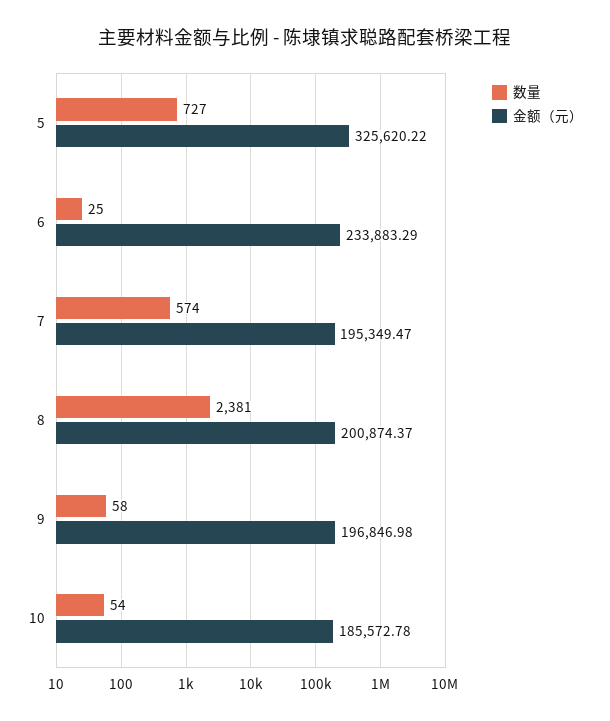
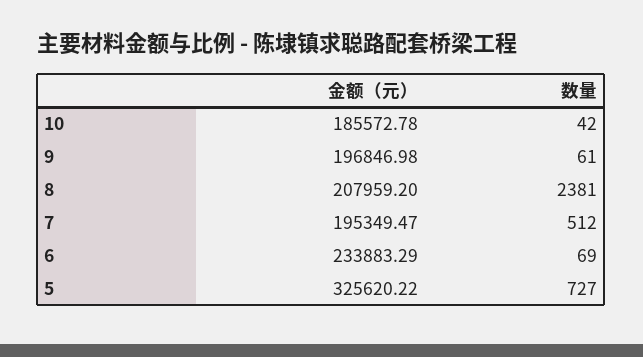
  {
    "数量": {
      "5": 727,
-     "6": 25,
+     "6": 69,
-     "7": 574,
+     "7": 512,
      "8": 2381,
-     "9": 58,
+     "9": 61,
-     "10": 54
+     "10": 42
    },
    "金额（元）": {
      "5": 325620.22,
      "6": 233883.29,
      "7": 195349.47,
-     "8": 200874.37,
+     "8": 207959.2,
      "9": 196846.98,
      "10": 185572.78
    }
  }

